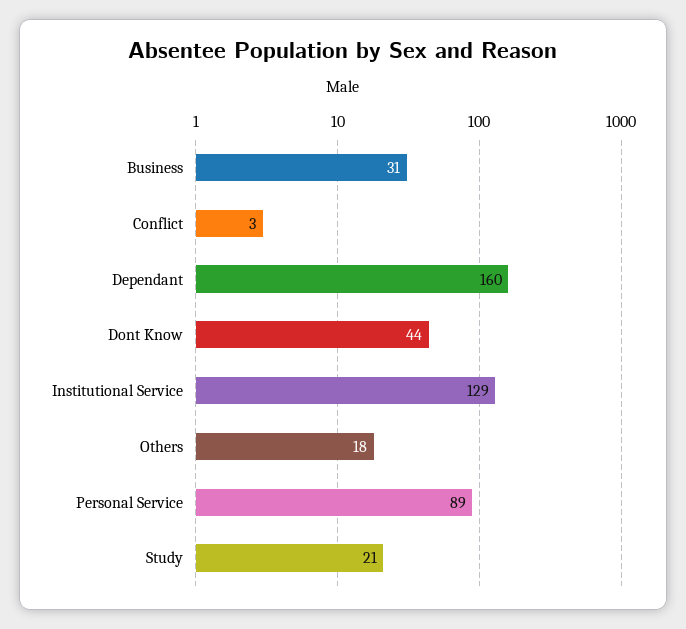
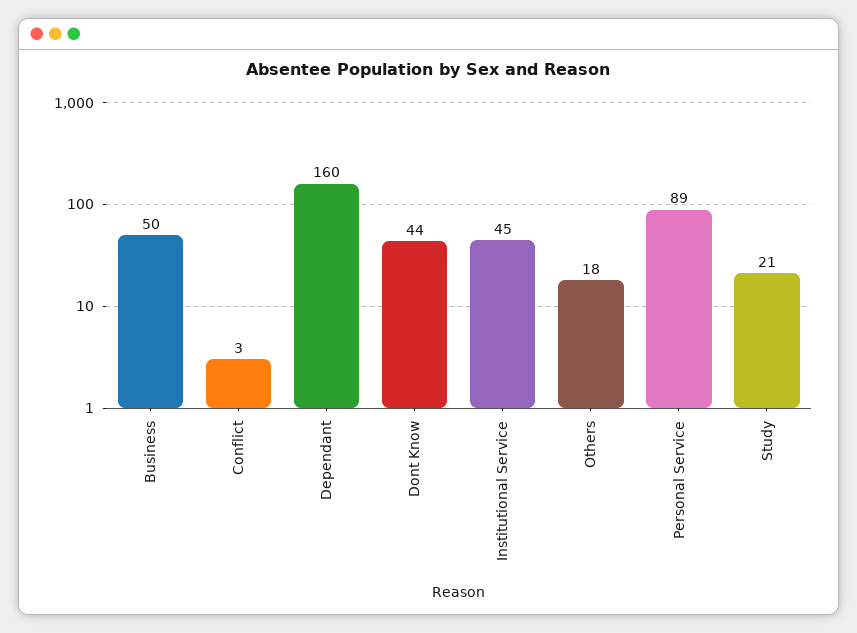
  {
-   "Business": 31,
+   "Business": 50,
    "Conflict": 3,
    "Dependant": 160,
    "Dont Know": 44,
-   "Institutional Service": 129,
+   "Institutional Service": 45,
    "Others": 18,
    "Personal Service": 89,
    "Study": 21
  }

